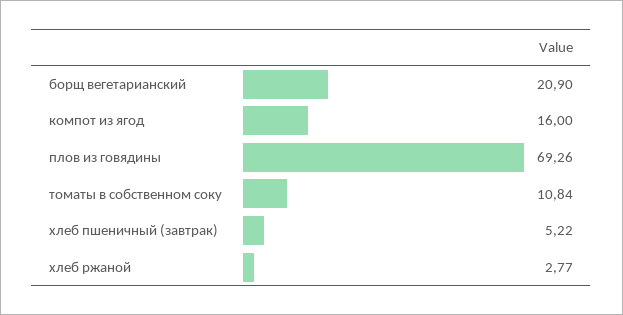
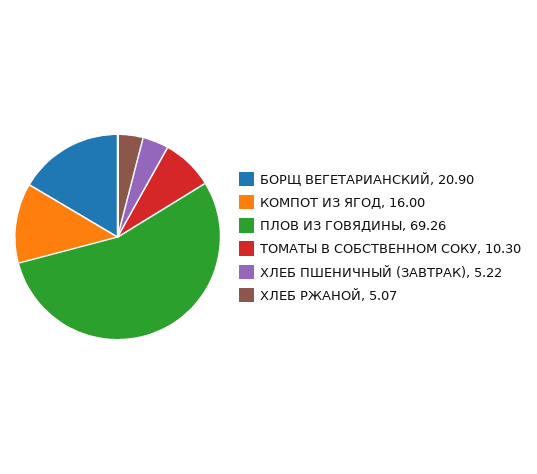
  {
    "борщ вегетарианский": 20.9,
    "компот из ягод": 16,
    "плов из говядины": 69.26,
-   "томаты в собственном соку": 10.84,
+   "томаты в собственном соку": 10.3,
    "хлеб пшеничный (завтрак)": 5.22,
-   "хлеб ржаной": 2.77
+   "хлеб ржаной": 5.07
  }

